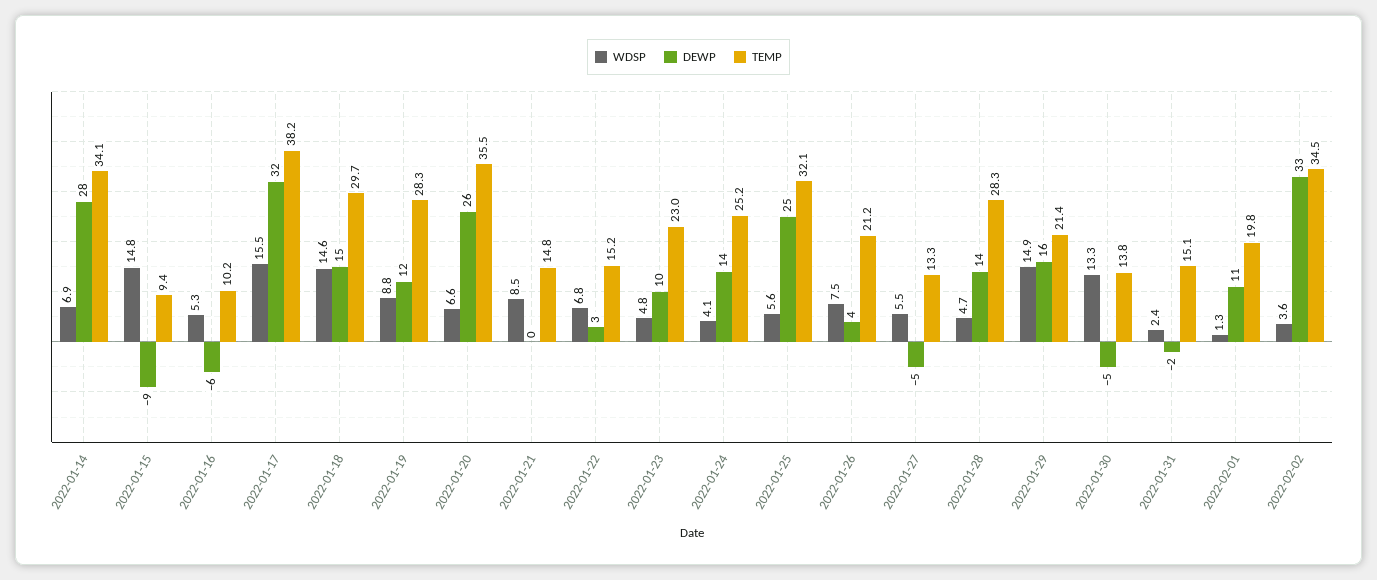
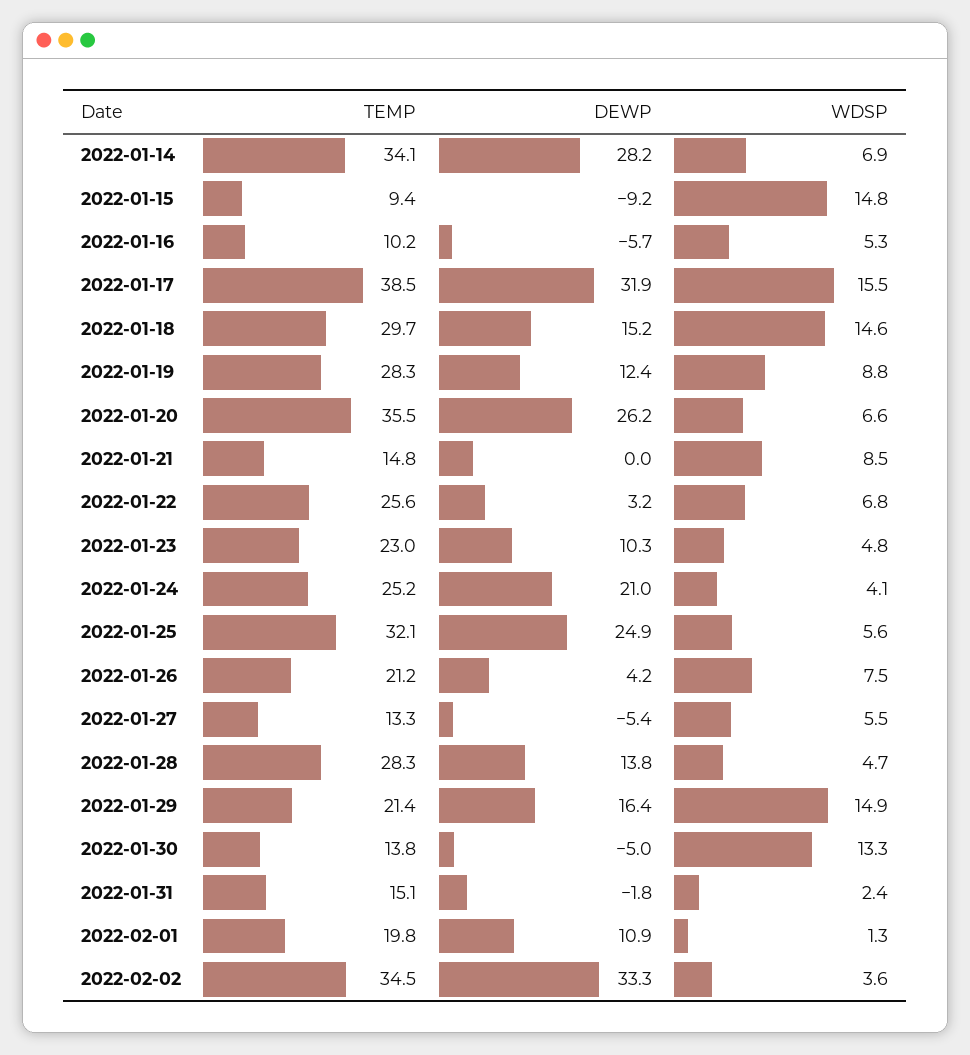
  {
    "WDSP": {
      "2022-01-14": 6.9,
      "2022-01-15": 14.8,
      "2022-01-16": 5.3,
      "2022-01-17": 15.5,
      "2022-01-18": 14.6,
      "2022-01-19": 8.8,
      "2022-01-20": 6.6,
      "2022-01-21": 8.5,
      "2022-01-22": 6.8,
      "2022-01-23": 4.8,
      "2022-01-24": 4.1,
      "2022-01-25": 5.6,
      "2022-01-26": 7.5,
      "2022-01-27": 5.5,
      "2022-01-28": 4.7,
      "2022-01-29": 14.9,
      "2022-01-30": 13.3,
      "2022-01-31": 2.4,
      "2022-02-01": 1.3,
      "2022-02-02": 3.6
    },
    "DEWP": {
      "2022-01-14": 28.2,
      "2022-01-15": -9.2,
      "2022-01-16": -5.7,
      "2022-01-17": 31.9,
      "2022-01-18": 15.2,
      "2022-01-19": 12.4,
      "2022-01-20": 26.2,
      "2022-01-21": 0,
      "2022-01-22": 3.2,
      "2022-01-23": 10.3,
-     "2022-01-24": 14,
+     "2022-01-24": 21,
      "2022-01-25": 24.9,
      "2022-01-26": 4.2,
      "2022-01-27": -5.4,
      "2022-01-28": 13.8,
      "2022-01-29": 16.4,
      "2022-01-30": -5,
      "2022-01-31": -1.8,
      "2022-02-01": 10.9,
      "2022-02-02": 33.3
    },
    "TEMP": {
      "2022-01-14": 34.1,
      "2022-01-15": 9.4,
      "2022-01-16": 10.2,
-     "2022-01-17": 38.2,
+     "2022-01-17": 38.5,
      "2022-01-18": 29.7,
      "2022-01-19": 28.3,
      "2022-01-20": 35.5,
      "2022-01-21": 14.8,
-     "2022-01-22": 15.2,
+     "2022-01-22": 25.6,
      "2022-01-23": 23,
      "2022-01-24": 25.2,
      "2022-01-25": 32.1,
      "2022-01-26": 21.2,
      "2022-01-27": 13.3,
      "2022-01-28": 28.3,
      "2022-01-29": 21.4,
      "2022-01-30": 13.8,
      "2022-01-31": 15.1,
      "2022-02-01": 19.8,
      "2022-02-02": 34.5
    }
  }

